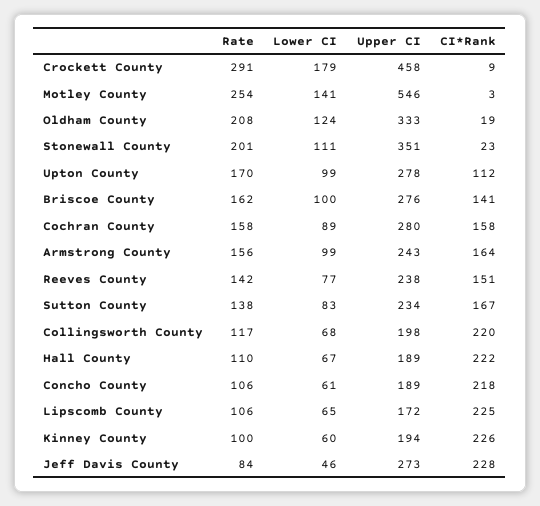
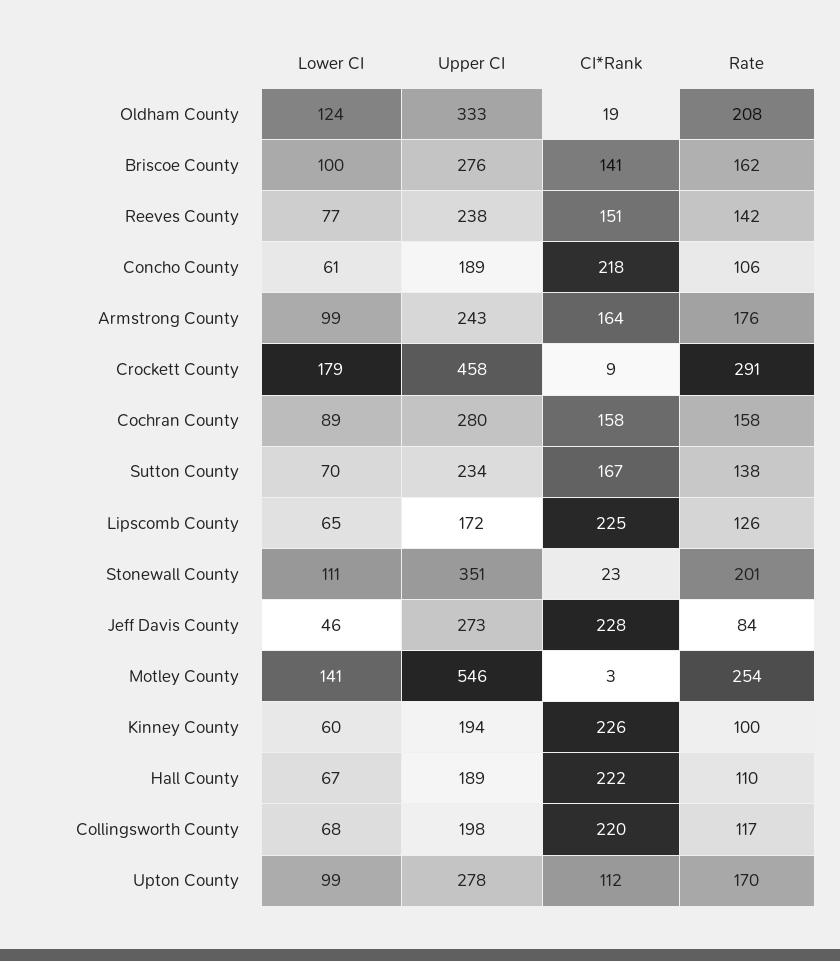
  {
    "Rate": {
      "Crockett County": 291,
      "Motley County": 254,
      "Oldham County": 208,
      "Stonewall County": 201,
      "Upton County": 170,
      "Briscoe County": 162,
      "Cochran County": 158,
-     "Armstrong County": 156,
+     "Armstrong County": 176,
      "Reeves County": 142,
      "Sutton County": 138,
      "Collingsworth County": 117,
      "Hall County": 110,
      "Concho County": 106,
-     "Lipscomb County": 106,
+     "Lipscomb County": 126,
      "Kinney County": 100,
      "Jeff Davis County": 84
    },
    "Lower CI": {
      "Crockett County": 179,
      "Motley County": 141,
      "Oldham County": 124,
      "Stonewall County": 111,
      "Upton County": 99,
      "Briscoe County": 100,
      "Cochran County": 89,
      "Armstrong County": 99,
      "Reeves County": 77,
-     "Sutton County": 83,
+     "Sutton County": 70,
      "Collingsworth County": 68,
      "Hall County": 67,
      "Concho County": 61,
      "Lipscomb County": 65,
      "Kinney County": 60,
      "Jeff Davis County": 46
    },
    "Upper CI": {
      "Crockett County": 458,
      "Motley County": 546,
      "Oldham County": 333,
      "Stonewall County": 351,
      "Upton County": 278,
      "Briscoe County": 276,
      "Cochran County": 280,
      "Armstrong County": 243,
      "Reeves County": 238,
      "Sutton County": 234,
      "Collingsworth County": 198,
      "Hall County": 189,
      "Concho County": 189,
      "Lipscomb County": 172,
      "Kinney County": 194,
      "Jeff Davis County": 273
    },
    "CI*Rank": {
      "Crockett County": 9,
      "Motley County": 3,
      "Oldham County": 19,
      "Stonewall County": 23,
      "Upton County": 112,
      "Briscoe County": 141,
      "Cochran County": 158,
      "Armstrong County": 164,
      "Reeves County": 151,
      "Sutton County": 167,
      "Collingsworth County": 220,
      "Hall County": 222,
      "Concho County": 218,
      "Lipscomb County": 225,
      "Kinney County": 226,
      "Jeff Davis County": 228
    }
  }

